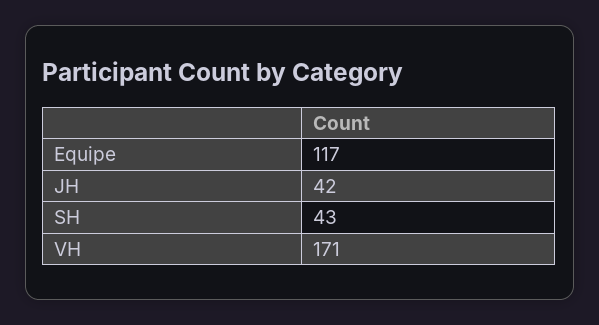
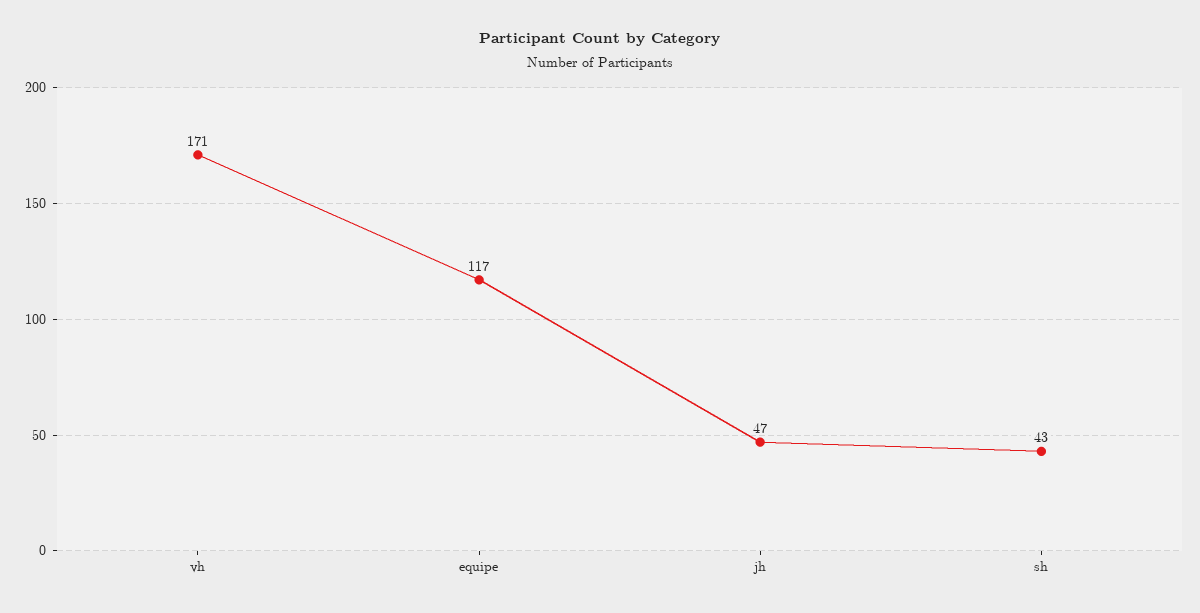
  {
    "Equipe": 117,
-   "JH": 42,
+   "JH": 47,
    "SH": 43,
    "VH": 171
  }

